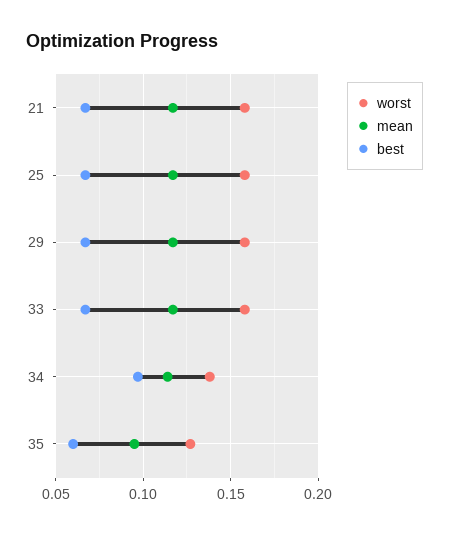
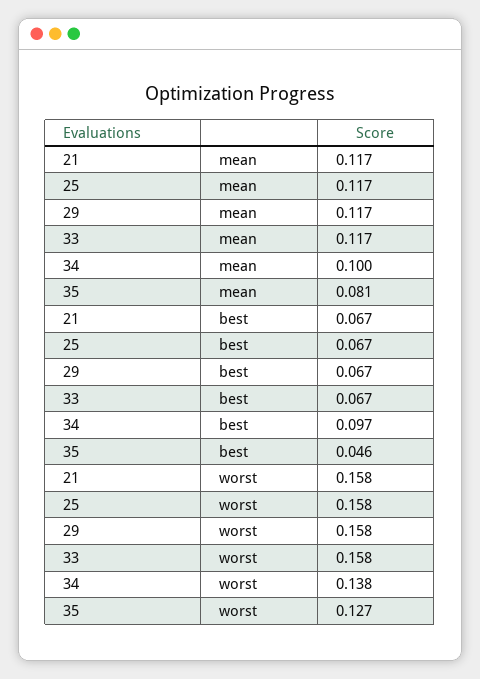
  {
    "worst": {
      "21": 0.158,
      "25": 0.158,
      "29": 0.158,
      "33": 0.158,
      "34": 0.138,
      "35": 0.127
    },
    "mean": {
      "21": 0.117,
      "25": 0.117,
      "29": 0.117,
      "33": 0.117,
-     "34": 0.115,
+     "34": 0.1,
-     "35": 0.095
+     "35": 0.081
    },
    "best": {
      "21": 0.067,
      "25": 0.067,
      "29": 0.067,
      "33": 0.067,
      "34": 0.097,
-     "35": 0.06
+     "35": 0.046
    }
  }

